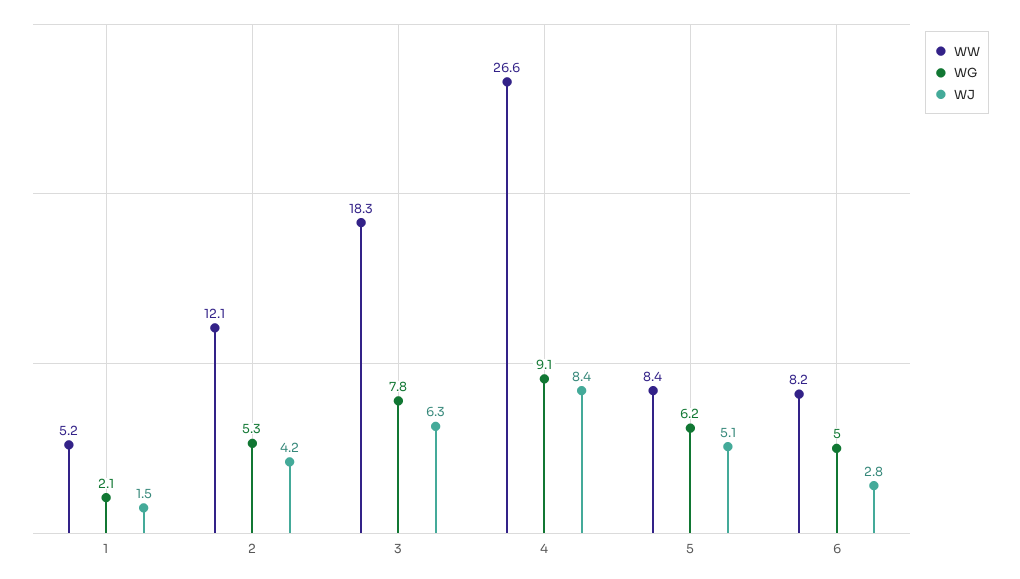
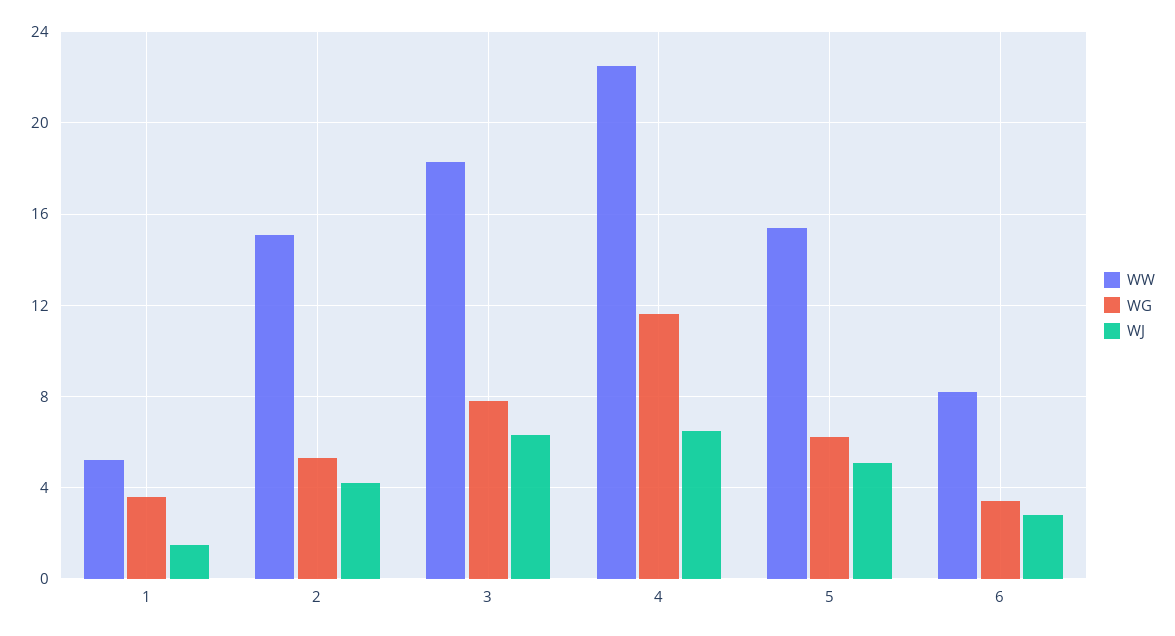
  {
    "WW": {
      "1": 5.2,
-     "2": 12.1,
+     "2": 15,
      "3": 18.3,
-     "4": 26.6,
+     "4": 22.5,
-     "5": 8.4,
+     "5": 15.5,
      "6": 8.2
    },
    "WG": {
-     "1": 2.1,
+     "1": 3.5,
      "2": 5.3,
      "3": 7.8,
-     "4": 9.1,
+     "4": 11.5,
      "5": 6.2,
-     "6": 5
+     "6": 3.5
    },
    "WJ": {
      "1": 1.5,
      "2": 4.2,
      "3": 6.3,
-     "4": 8.4,
+     "4": 6.5,
      "5": 5.1,
      "6": 2.8
    }
  }

